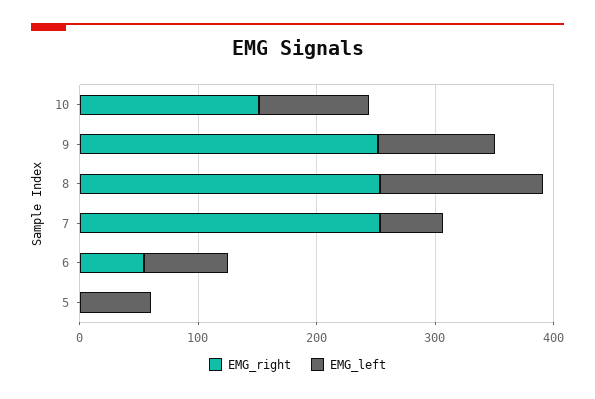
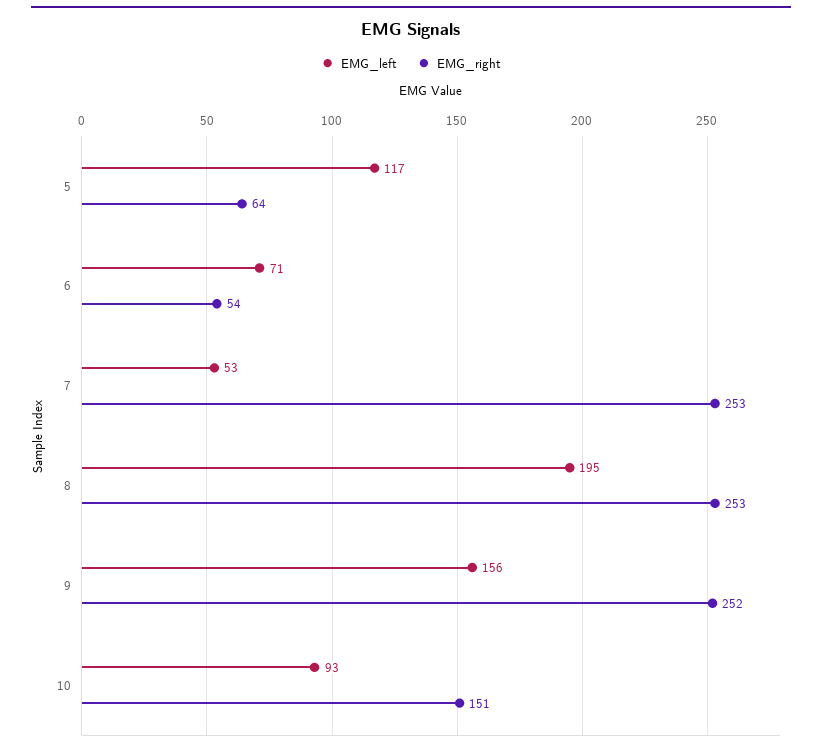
  {
    "EMG_right": {
      "10": 151,
      "9": 252,
      "8": 253,
      "7": 253,
      "6": 54,
-     "5": 0
+     "5": 64
    },
    "EMG_left": {
      "10": 93,
-     "9": 100,
+     "9": 156,
-     "8": 140,
+     "8": 195,
      "7": 53,
      "6": 71,
-     "5": 60
+     "5": 117
    }
  }

